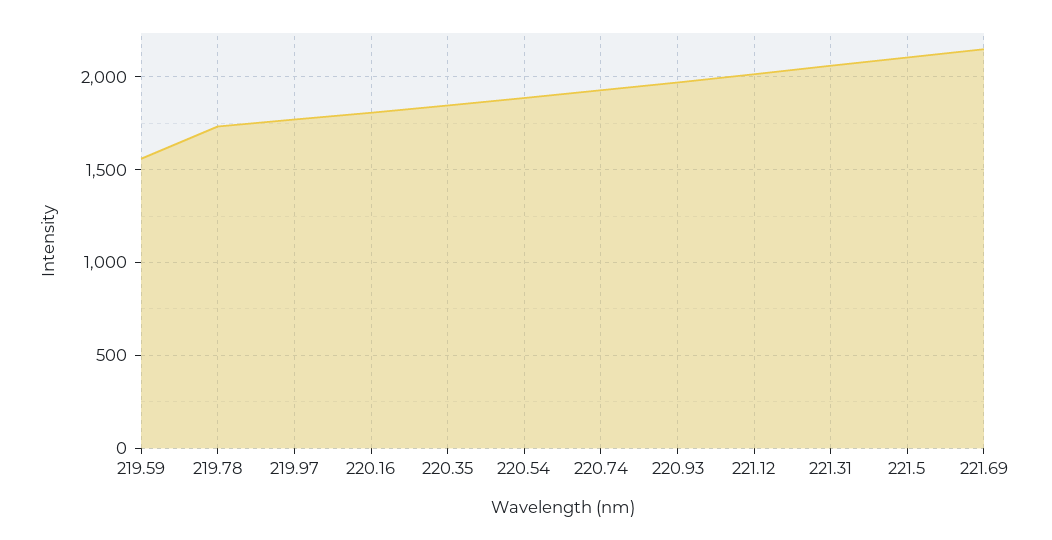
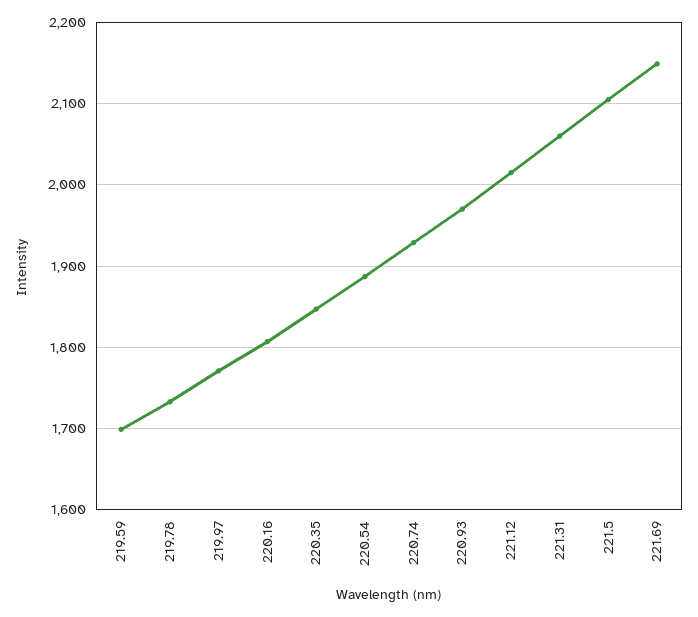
  {
-   "219.59": 1550,
+   "219.59": 1700,
    "219.78": 1730,
    "219.97": 1770,
    "220.16": 1810,
    "220.35": 1850,
    "220.54": 1890,
    "220.74": 1930,
    "220.93": 1970,
    "221.12": 2020,
    "221.31": 2060,
    "221.5": 2110,
    "221.69": 2150
  }

